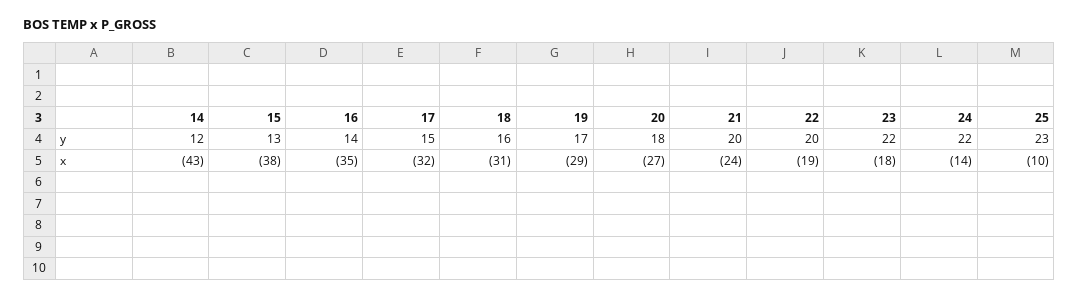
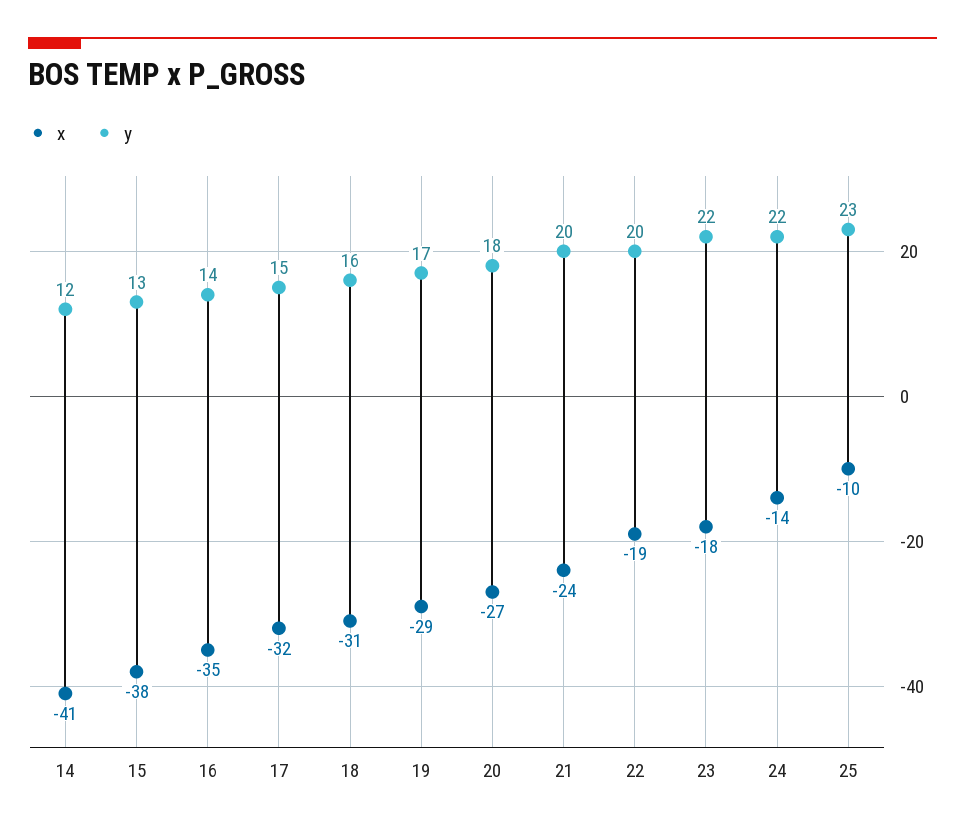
  {
    "y": {
      "14": 12,
      "15": 13,
      "16": 14,
      "17": 15,
      "18": 16,
      "19": 17,
      "20": 18,
      "21": 20,
      "22": 20,
      "23": 22,
      "24": 22,
      "25": 23
    },
    "x": {
-     "14": -43,
+     "14": -41,
      "15": -38,
      "16": -35,
      "17": -32,
      "18": -31,
      "19": -29,
      "20": -27,
      "21": -24,
      "22": -19,
      "23": -18,
      "24": -14,
      "25": -10
    }
  }

